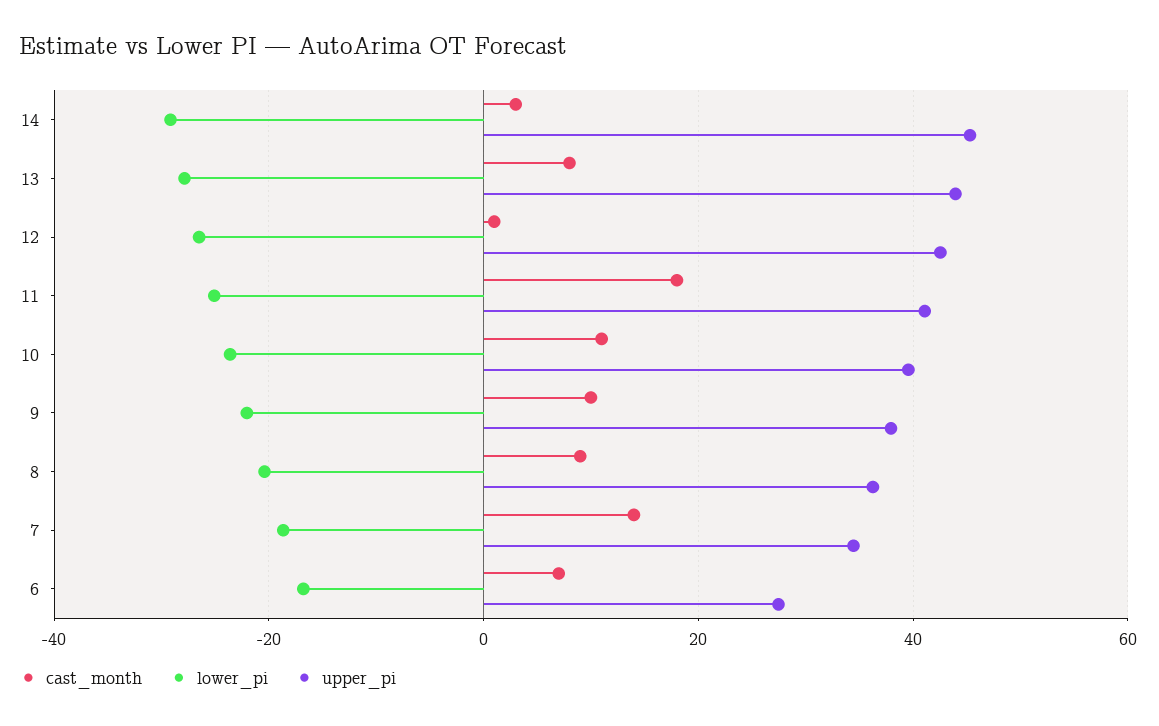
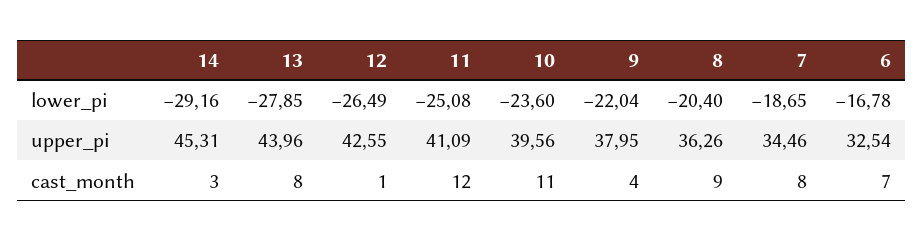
  {
    "cast_month": {
      "14": 3,
      "13": 8,
      "12": 1,
-     "11": 18,
+     "11": 12,
      "10": 11,
-     "9": 10,
+     "9": 4,
      "8": 9,
-     "7": 14,
+     "7": 8,
      "6": 7
    },
    "lower_pi": {
      "14": -29.16,
      "13": -27.85,
      "12": -26.49,
      "11": -25.08,
      "10": -23.6,
      "9": -22.04,
      "8": -20.4,
      "7": -18.65,
      "6": -16.78
    },
    "upper_pi": {
      "14": 45.31,
      "13": 43.96,
      "12": 42.55,
      "11": 41.09,
      "10": 39.56,
      "9": 37.95,
      "8": 36.26,
      "7": 34.46,
-     "6": 28
+     "6": 32.54
    }
  }

